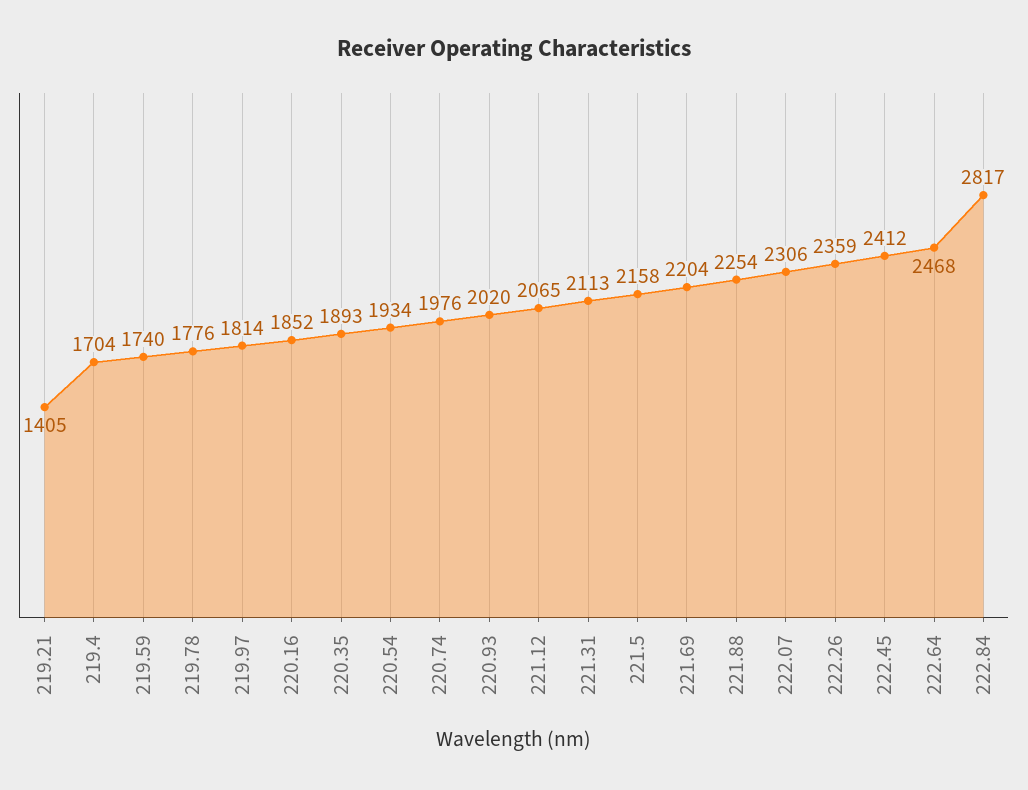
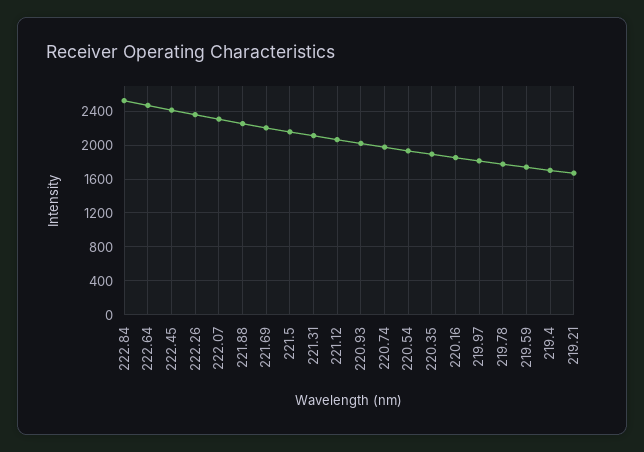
  {
-   "219.21": 1405,
+   "219.21": 1700,
    "219.4": 1704,
    "219.59": 1740,
    "219.78": 1776,
    "219.97": 1814,
    "220.16": 1852,
    "220.35": 1893,
    "220.54": 1934,
    "220.74": 1976,
    "220.93": 2020,
    "221.12": 2065,
    "221.31": 2113,
    "221.5": 2158,
    "221.69": 2204,
    "221.88": 2254,
    "222.07": 2306,
    "222.26": 2359,
    "222.45": 2412,
    "222.64": 2468,
-   "222.84": 2817
+   "222.84": 2500
  }

